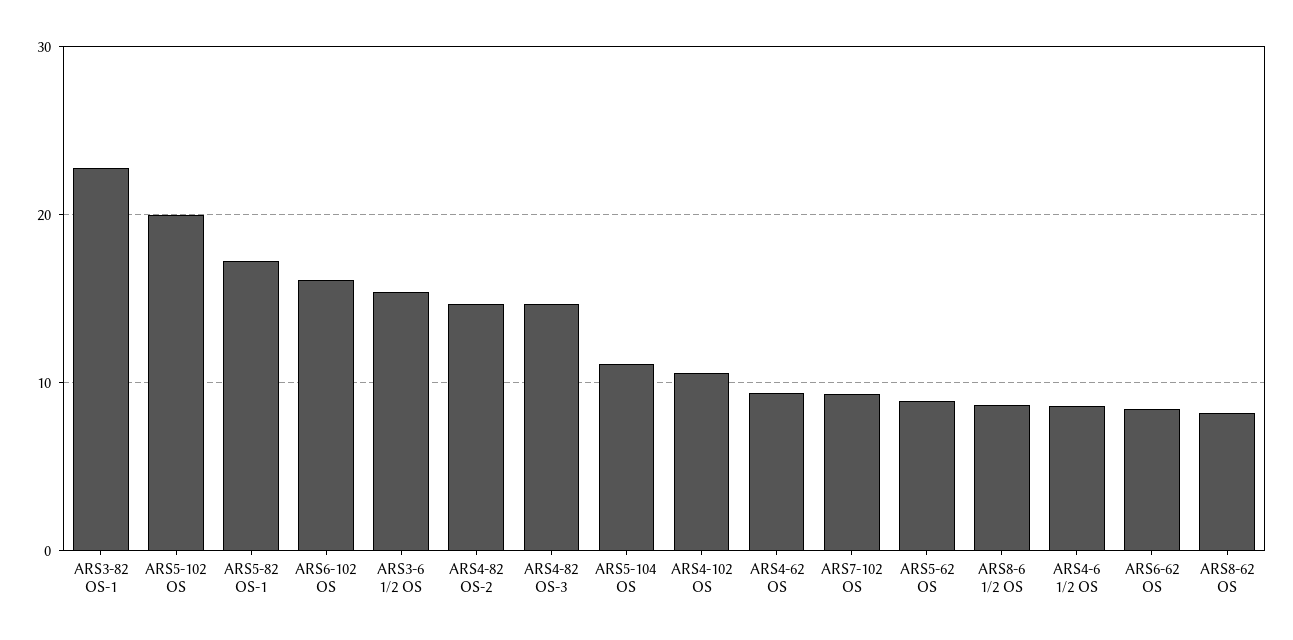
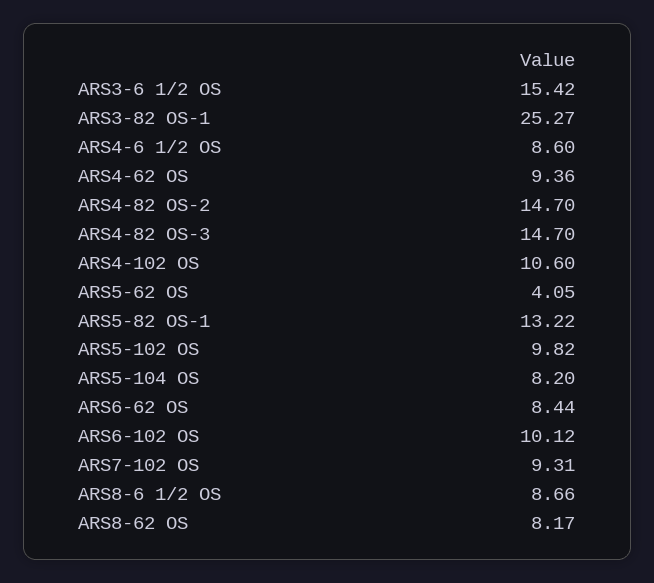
  {
-   "ARS3-82 OS-1": 23,
+   "ARS3-82 OS-1": 25.27,
-   "ARS5-102 OS": 20,
+   "ARS5-102 OS": 9.82,
-   "ARS5-82 OS-1": 17,
+   "ARS5-82 OS-1": 13.22,
-   "ARS6-102 OS": 16,
+   "ARS6-102 OS": 10.12,
    "ARS3-6 1/2 OS": 15.42,
    "ARS4-82 OS-2": 14.7,
    "ARS4-82 OS-3": 14.7,
-   "ARS5-104 OS": 11,
+   "ARS5-104 OS": 8.2,
    "ARS4-102 OS": 10.6,
    "ARS4-62 OS": 9.36,
    "ARS7-102 OS": 9.31,
-   "ARS5-62 OS": 9,
+   "ARS5-62 OS": 4.05,
    "ARS8-6 1/2 OS": 8.66,
    "ARS4-6 1/2 OS": 8.6,
    "ARS6-62 OS": 8.44,
    "ARS8-62 OS": 8.17
  }

